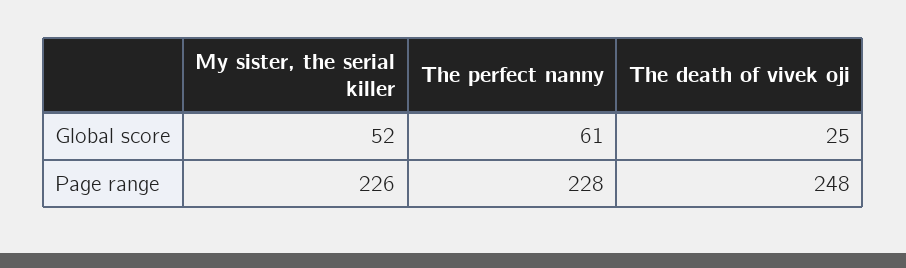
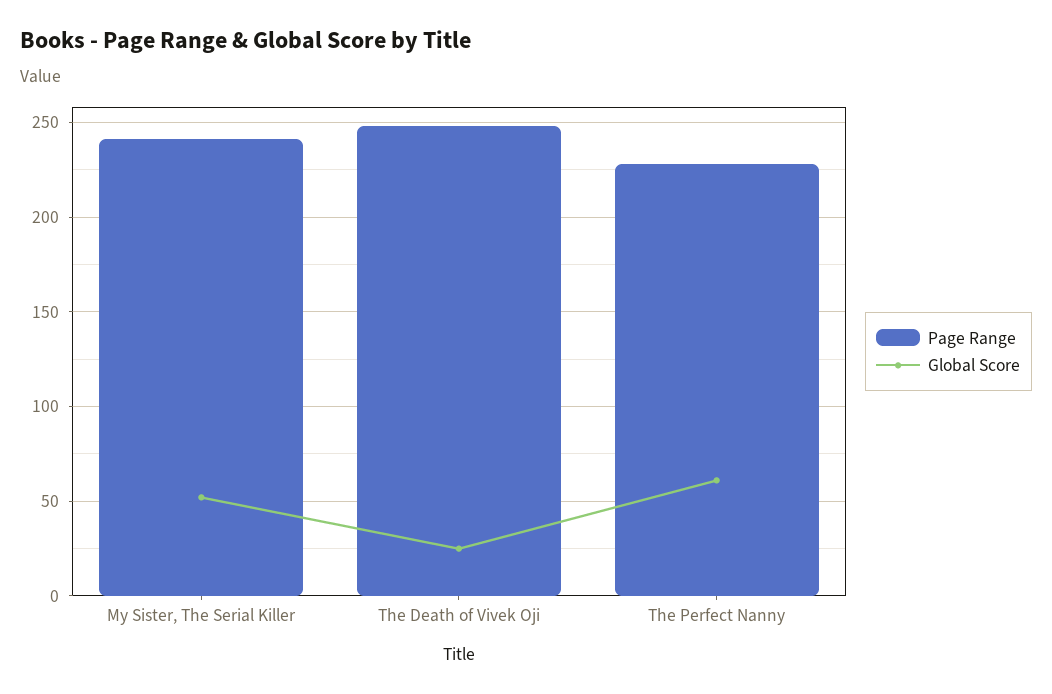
  {
    "Global score": {
      "My sister, the serial killer": 52,
      "The perfect nanny": 61,
      "The death of vivek oji": 25
    },
    "Page range": {
-     "My sister, the serial killer": 226,
+     "My sister, the serial killer": 240,
      "The perfect nanny": 228,
      "The death of vivek oji": 248
    }
  }

